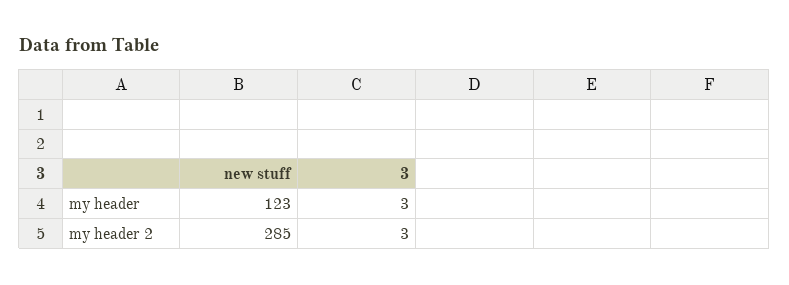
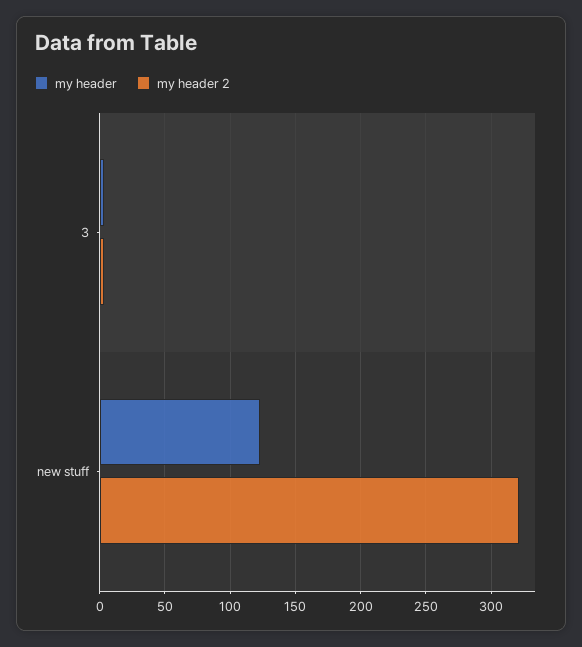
  {
    "my header": {
      "new stuff": 123,
      "3": 3
    },
    "my header 2": {
-     "new stuff": 285,
+     "new stuff": 320,
      "3": 3
    }
  }

